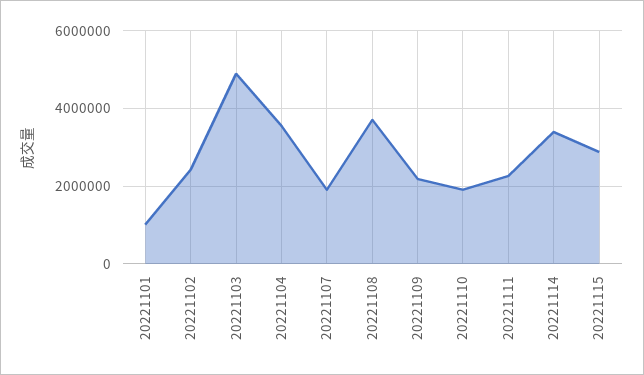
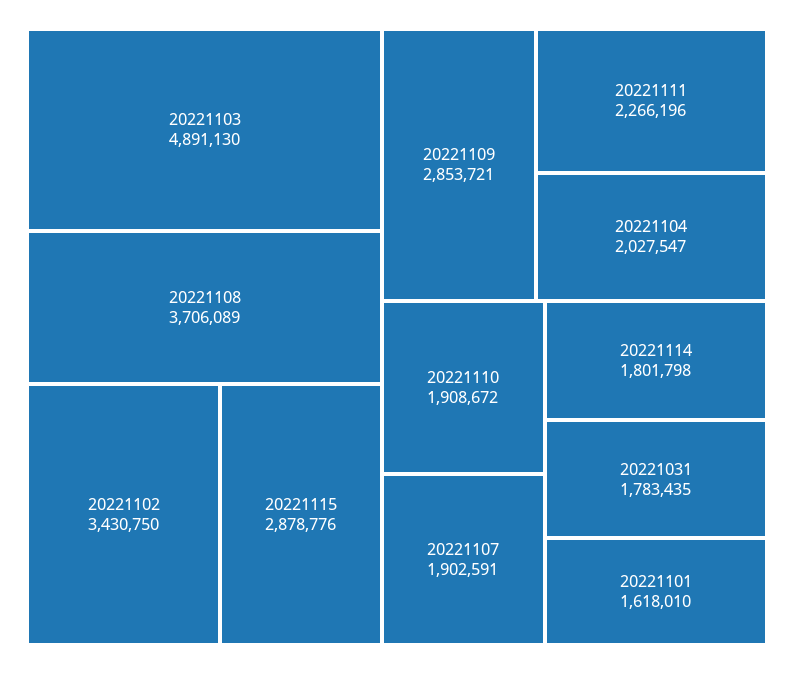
  {
-   "20221101": 1000000,
+   "20221101": 1618010,
-   "20221102": 2400000,
+   "20221102": 3430750,
    "20221103": 4891130,
-   "20221104": 3600000,
+   "20221104": 2027547,
    "20221107": 1902591,
    "20221108": 3706089,
-   "20221109": 2200000,
+   "20221109": 2853721,
    "20221110": 1908672,
    "20221111": 2266196,
-   "20221114": 3400000,
+   "20221114": 1801798,
-   "20221115": 2878776
+   "20221115": 2878776,
+   "20221031": 1783435
  }

